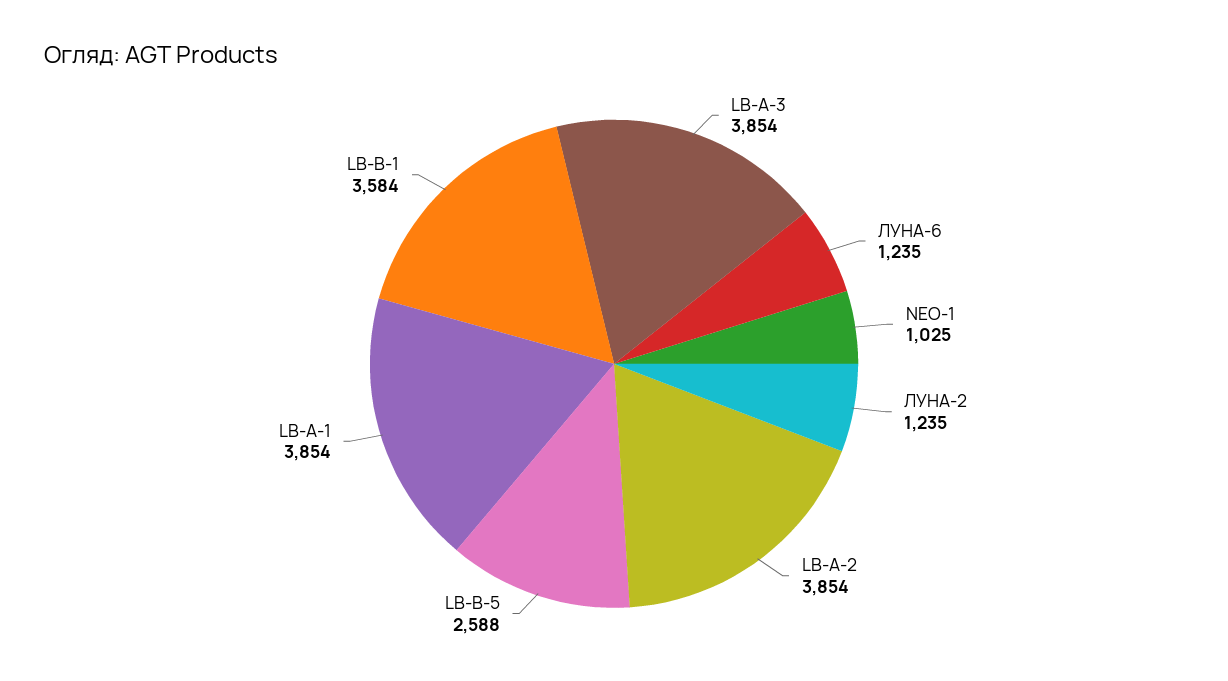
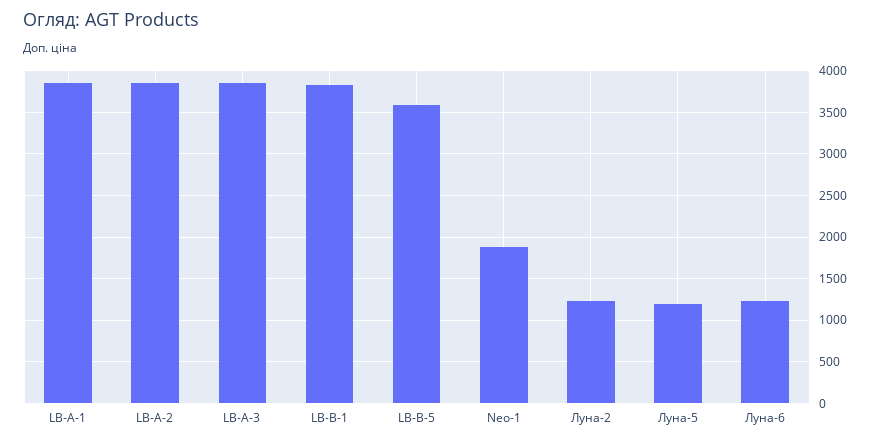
  {
    "LB-А-3": 3854,
    "ЛУНА-6": 1235,
-   "NEO-1": 1025,
+   "NEO-1": 1900,
    "ЛУНА-2": 1235,
    "LB-А-2": 3854,
-   "LB-В-5": 2588,
+   "LB-В-5": 3600,
    "LB-А-1": 3854,
-   "LB-В-1": 3584
+   "LB-В-1": 3800,
+   "Луна-5": 1200
  }

